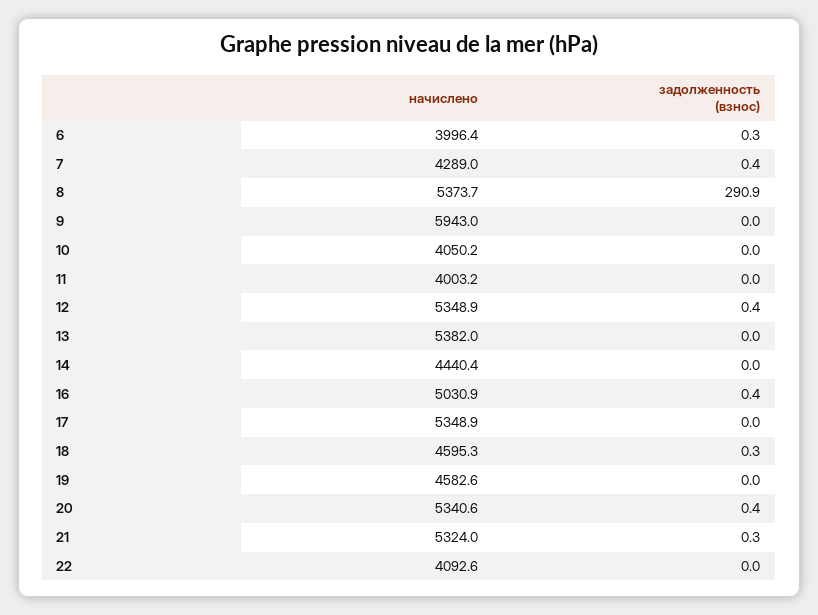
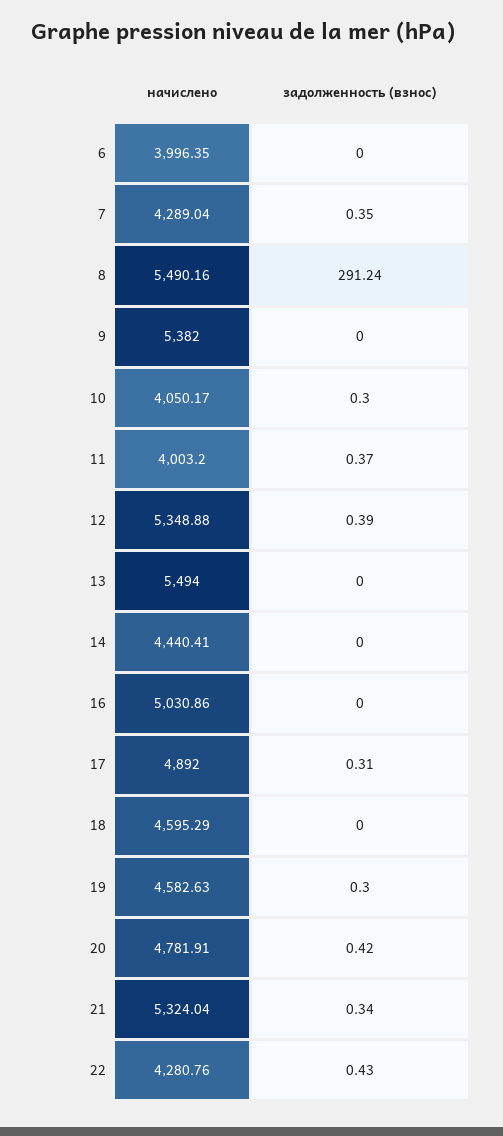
  {
    "начислено": {
      "6": 3996.35,
      "7": 4289.04,
-     "8": 5373.7,
+     "8": 5490.16,
-     "9": 5943,
+     "9": 5382,
      "10": 4050.17,
      "11": 4003.2,
      "12": 5348.88,
-     "13": 5382,
+     "13": 5494,
      "14": 4440.41,
      "16": 5030.86,
-     "17": 5348.9,
+     "17": 4892,
      "18": 4595.29,
      "19": 4582.63,
-     "20": 5340.6,
+     "20": 4781.91,
      "21": 5324.04,
-     "22": 4092.6
+     "22": 4280.76
    },
    "задолженность (взнос)": {
-     "6": 0.3,
+     "6": 0,
      "7": 0.35,
-     "8": 290.9,
+     "8": 291.24,
      "9": 0,
-     "10": 0,
+     "10": 0.3,
-     "11": 0,
+     "11": 0.37,
      "12": 0.39,
      "13": 0,
      "14": 0,
-     "16": 0.4,
+     "16": 0,
-     "17": 0,
+     "17": 0.31,
-     "18": 0.3,
+     "18": 0,
-     "19": 0,
+     "19": 0.3,
      "20": 0.42,
      "21": 0.34,
-     "22": 0
+     "22": 0.43
    }
  }

